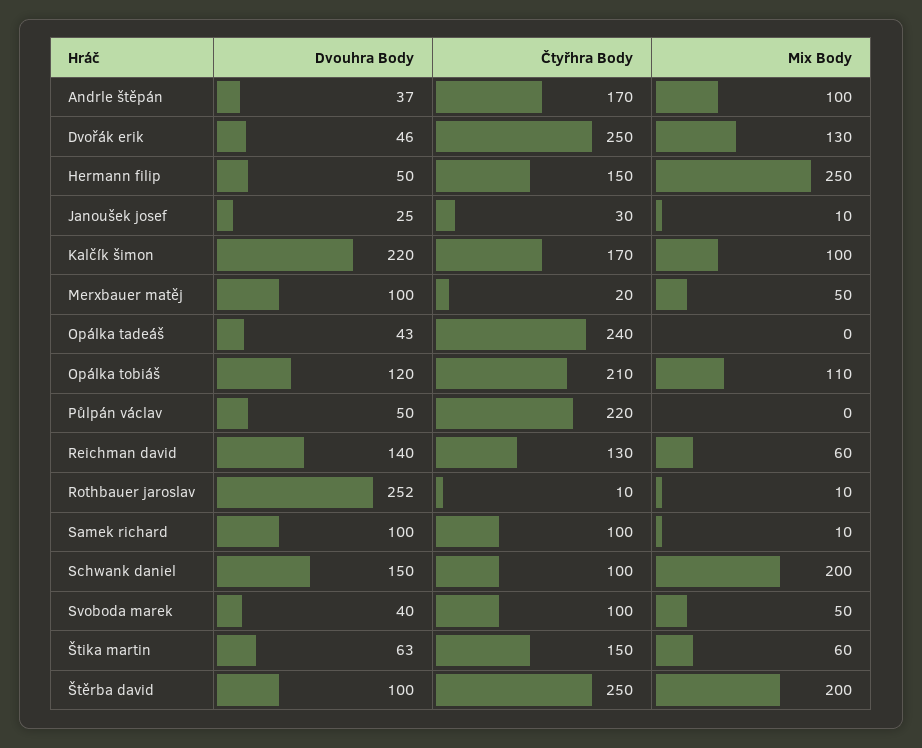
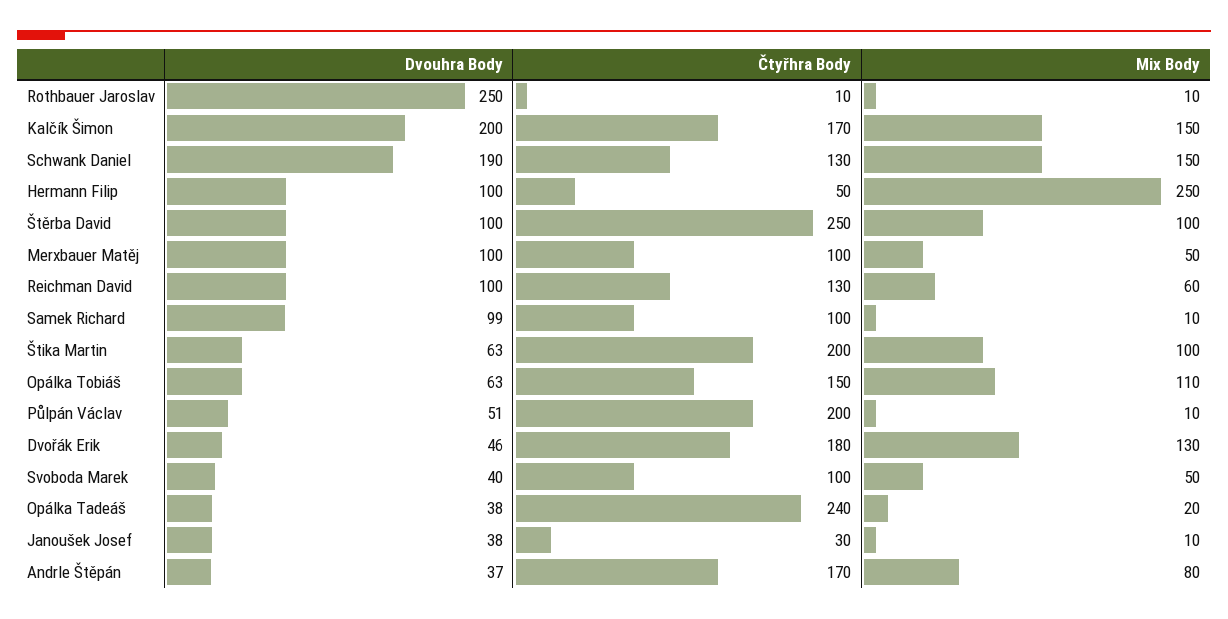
  {
    "Dvouhra Body": {
      "Andrle štěpán": 37,
      "Dvořák erik": 46,
-     "Hermann filip": 50,
+     "Hermann filip": 100,
-     "Janoušek josef": 25,
+     "Janoušek josef": 38,
-     "Kalčík šimon": 220,
+     "Kalčík šimon": 200,
      "Merxbauer matěj": 100,
-     "Opálka tadeáš": 43,
+     "Opálka tadeáš": 38,
-     "Opálka tobiáš": 120,
+     "Opálka tobiáš": 63,
-     "Půlpán václav": 50,
+     "Půlpán václav": 51,
-     "Reichman david": 140,
+     "Reichman david": 100,
-     "Rothbauer jaroslav": 252,
+     "Rothbauer jaroslav": 250,
-     "Samek richard": 100,
+     "Samek richard": 99,
-     "Schwank daniel": 150,
+     "Schwank daniel": 190,
      "Svoboda marek": 40,
      "Štika martin": 63,
      "Štěrba david": 100
    },
    "Čtyřhra Body": {
      "Andrle štěpán": 170,
-     "Dvořák erik": 250,
+     "Dvořák erik": 180,
-     "Hermann filip": 150,
+     "Hermann filip": 50,
      "Janoušek josef": 30,
      "Kalčík šimon": 170,
-     "Merxbauer matěj": 20,
+     "Merxbauer matěj": 100,
      "Opálka tadeáš": 240,
-     "Opálka tobiáš": 210,
+     "Opálka tobiáš": 150,
-     "Půlpán václav": 220,
+     "Půlpán václav": 200,
      "Reichman david": 130,
      "Rothbauer jaroslav": 10,
      "Samek richard": 100,
-     "Schwank daniel": 100,
+     "Schwank daniel": 130,
      "Svoboda marek": 100,
-     "Štika martin": 150,
+     "Štika martin": 200,
      "Štěrba david": 250
    },
    "Mix Body": {
-     "Andrle štěpán": 100,
+     "Andrle štěpán": 80,
      "Dvořák erik": 130,
      "Hermann filip": 250,
      "Janoušek josef": 10,
-     "Kalčík šimon": 100,
+     "Kalčík šimon": 150,
      "Merxbauer matěj": 50,
-     "Opálka tadeáš": 0,
+     "Opálka tadeáš": 20,
      "Opálka tobiáš": 110,
-     "Půlpán václav": 0,
+     "Půlpán václav": 10,
      "Reichman david": 60,
      "Rothbauer jaroslav": 10,
      "Samek richard": 10,
-     "Schwank daniel": 200,
+     "Schwank daniel": 150,
      "Svoboda marek": 50,
-     "Štika martin": 60,
+     "Štika martin": 100,
-     "Štěrba david": 200
+     "Štěrba david": 100
    }
  }

